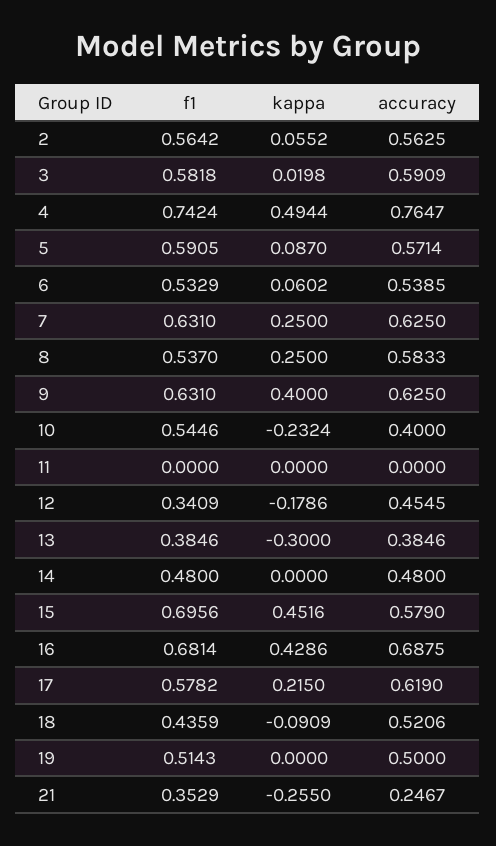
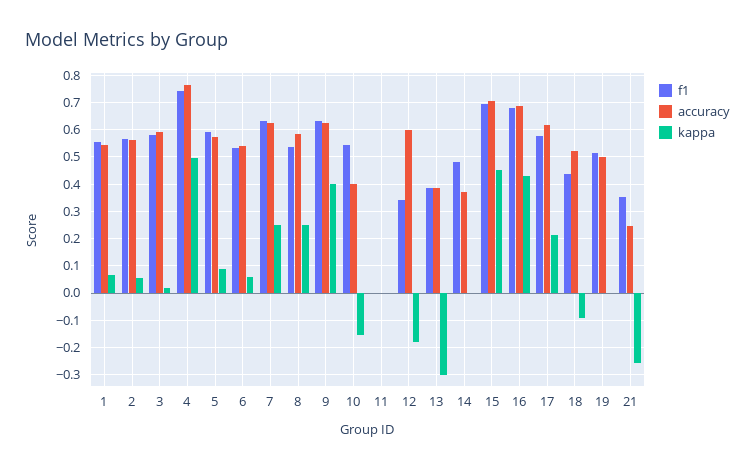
  {
    "f1": {
      "2": 0.5642,
      "3": 0.5818,
      "4": 0.7424,
      "5": 0.5905,
      "6": 0.5329,
      "7": 0.631,
      "8": 0.537,
      "9": 0.631,
      "10": 0.5446,
      "11": 0,
      "12": 0.3409,
      "13": 0.3846,
      "14": 0.48,
      "15": 0.6956,
      "16": 0.6814,
      "17": 0.5782,
      "18": 0.4359,
      "19": 0.5143,
-     "21": 0.3529
+     "21": 0.3529,
+     "1": 0.55
    },
    "kappa": {
      "2": 0.0552,
      "3": 0.0198,
      "4": 0.4944,
      "5": 0.087,
      "6": 0.0602,
      "7": 0.25,
      "8": 0.25,
      "9": 0.4,
-     "10": -0.2324,
+     "10": -0.15,
      "11": 0,
      "12": -0.1786,
      "13": -0.3,
      "14": 0,
      "15": 0.4516,
      "16": 0.4286,
      "17": 0.215,
      "18": -0.0909,
      "19": 0,
-     "21": -0.255
+     "21": -0.255,
+     "1": 0.075
    },
    "accuracy": {
      "2": 0.5625,
      "3": 0.5909,
      "4": 0.7647,
      "5": 0.5714,
      "6": 0.5385,
      "7": 0.625,
      "8": 0.5833,
      "9": 0.625,
      "10": 0.4,
      "11": 0,
-     "12": 0.4545,
+     "12": 0.6,
      "13": 0.3846,
-     "14": 0.48,
+     "14": 0.375,
-     "15": 0.579,
+     "15": 0.7,
      "16": 0.6875,
      "17": 0.619,
      "18": 0.5206,
      "19": 0.5,
-     "21": 0.2467
+     "21": 0.2467,
+     "1": 0.55
    }
  }

